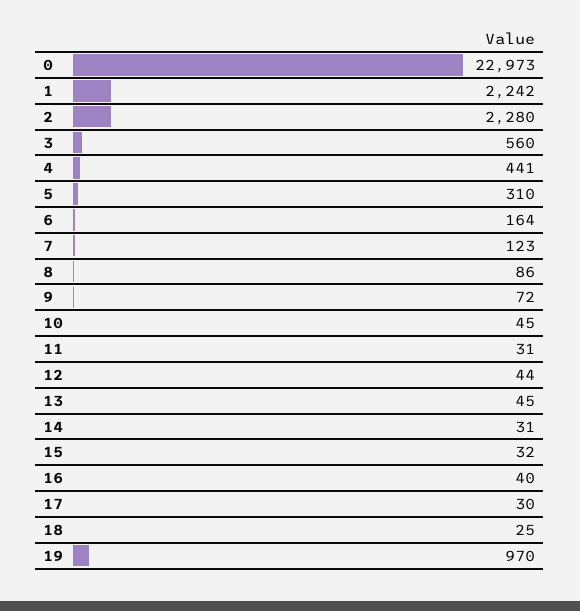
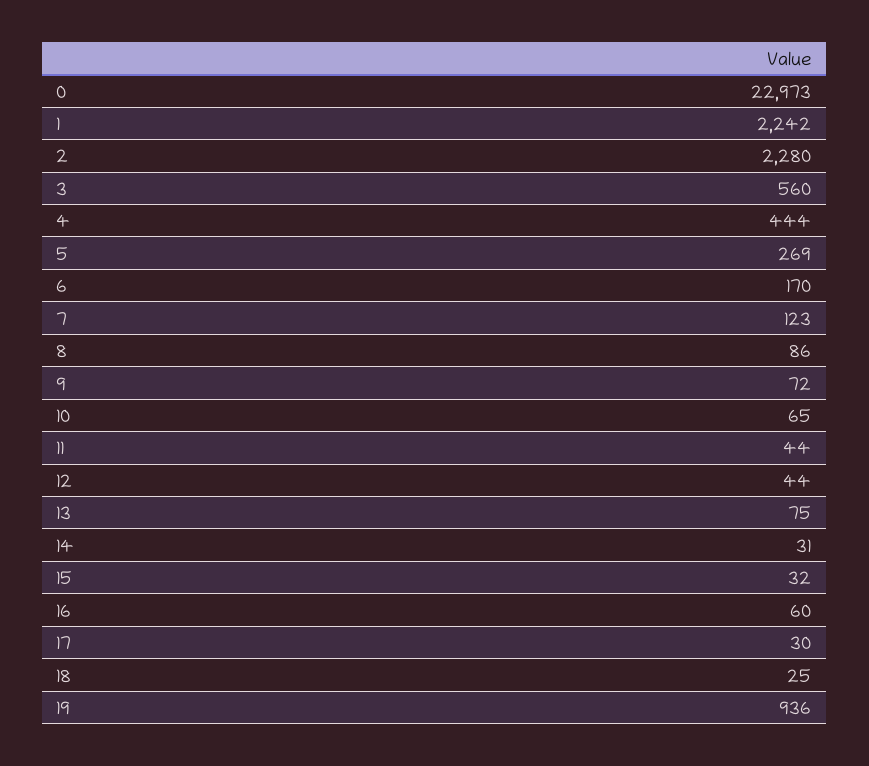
  {
    "0": 22973,
    "1": 2242,
    "2": 2280,
    "3": 560,
-   "4": 441,
+   "4": 444,
-   "5": 310,
+   "5": 269,
-   "6": 164,
+   "6": 170,
    "7": 123,
    "8": 86,
    "9": 72,
-   "10": 45,
+   "10": 65,
-   "11": 31,
+   "11": 44,
    "12": 44,
-   "13": 45,
+   "13": 75,
    "14": 31,
    "15": 32,
-   "16": 40,
+   "16": 60,
    "17": 30,
    "18": 25,
-   "19": 970
+   "19": 936
  }

